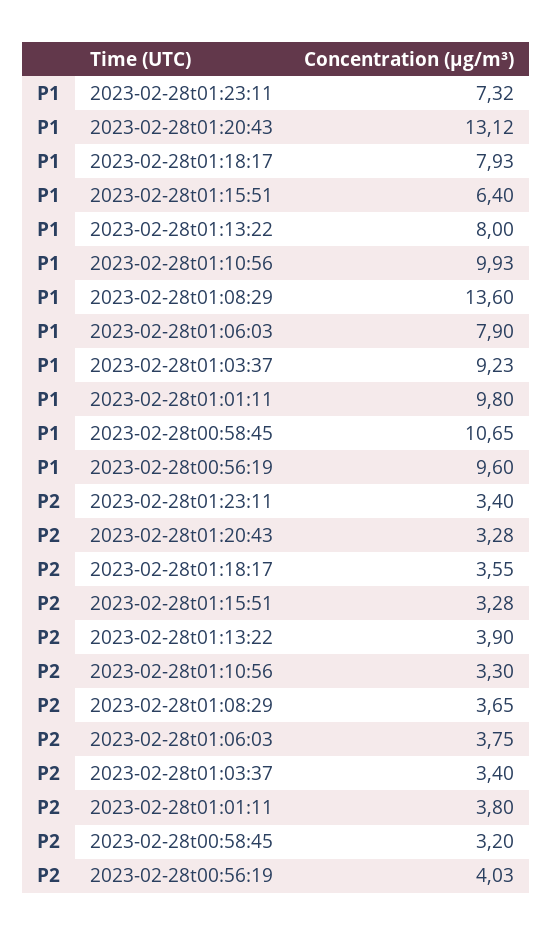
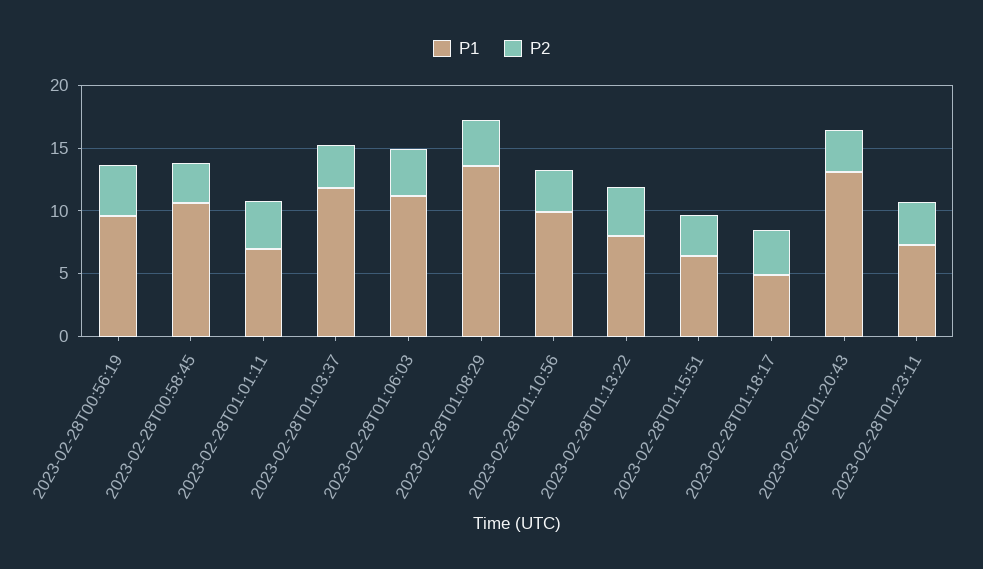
  {
    "P1": {
      "2023-02-28t01:23:11": 7.32,
      "2023-02-28t01:20:43": 13.12,
-     "2023-02-28t01:18:17": 7.93,
+     "2023-02-28t01:18:17": 5,
      "2023-02-28t01:15:51": 6.4,
      "2023-02-28t01:13:22": 8,
      "2023-02-28t01:10:56": 9.93,
      "2023-02-28t01:08:29": 13.6,
-     "2023-02-28t01:06:03": 7.9,
+     "2023-02-28t01:06:03": 11,
-     "2023-02-28t01:03:37": 9.23,
+     "2023-02-28t01:03:37": 12,
-     "2023-02-28t01:01:11": 9.8,
+     "2023-02-28t01:01:11": 7,
      "2023-02-28t00:58:45": 10.65,
      "2023-02-28t00:56:19": 9.6
    },
    "P2": {
      "2023-02-28t01:23:11": 3.4,
      "2023-02-28t01:20:43": 3.28,
      "2023-02-28t01:18:17": 3.55,
      "2023-02-28t01:15:51": 3.28,
      "2023-02-28t01:13:22": 3.9,
      "2023-02-28t01:10:56": 3.3,
      "2023-02-28t01:08:29": 3.65,
      "2023-02-28t01:06:03": 3.75,
      "2023-02-28t01:03:37": 3.4,
      "2023-02-28t01:01:11": 3.8,
      "2023-02-28t00:58:45": 3.2,
      "2023-02-28t00:56:19": 4.03
    }
  }

